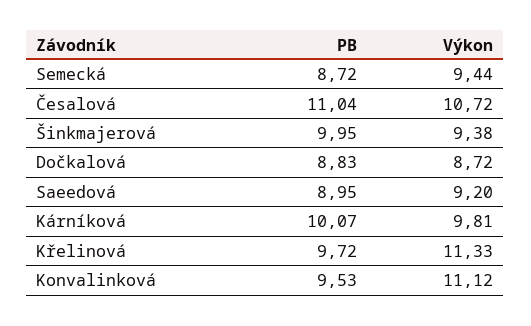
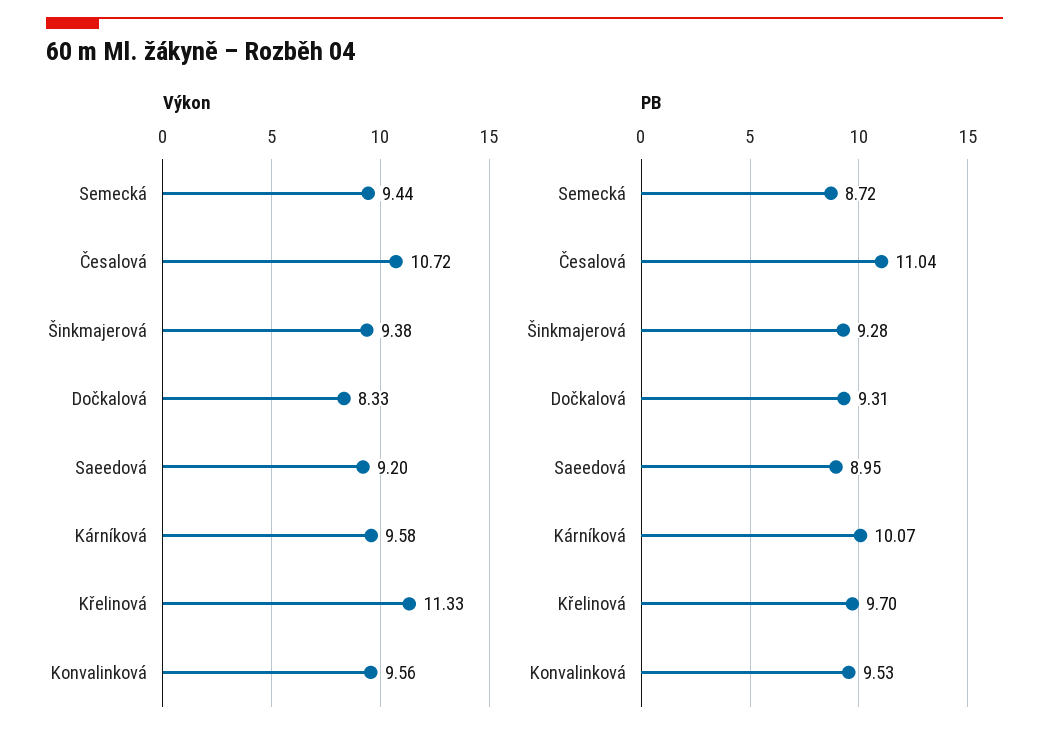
  {
    "PB": {
      "Semecká": 8.72,
      "Česalová": 11.04,
-     "Šinkmajerová": 9.95,
+     "Šinkmajerová": 9.28,
-     "Dočkalová": 8.83,
+     "Dočkalová": 9.31,
      "Saeedová": 8.95,
      "Kárníková": 10.07,
-     "Křelinová": 9.72,
+     "Křelinová": 9.7,
      "Konvalinková": 9.53
    },
    "Výkon": {
      "Semecká": 9.44,
      "Česalová": 10.72,
      "Šinkmajerová": 9.38,
-     "Dočkalová": 8.72,
+     "Dočkalová": 8.33,
      "Saeedová": 9.2,
-     "Kárníková": 9.81,
+     "Kárníková": 9.58,
      "Křelinová": 11.33,
-     "Konvalinková": 11.12
+     "Konvalinková": 9.56
    }
  }

